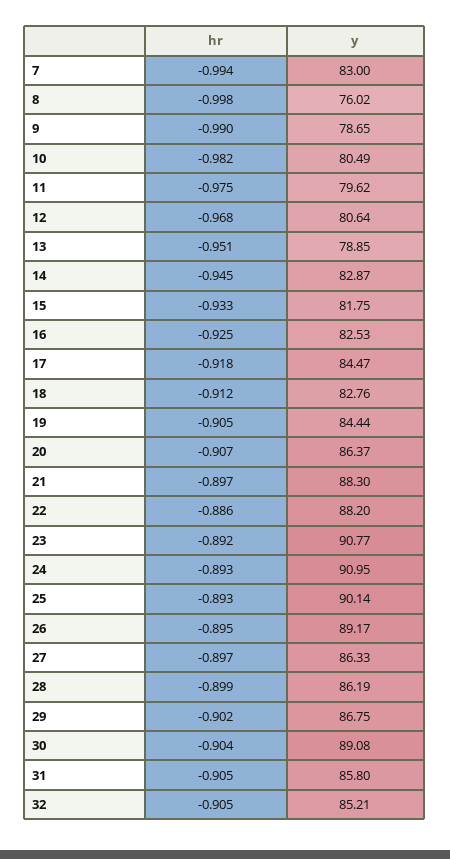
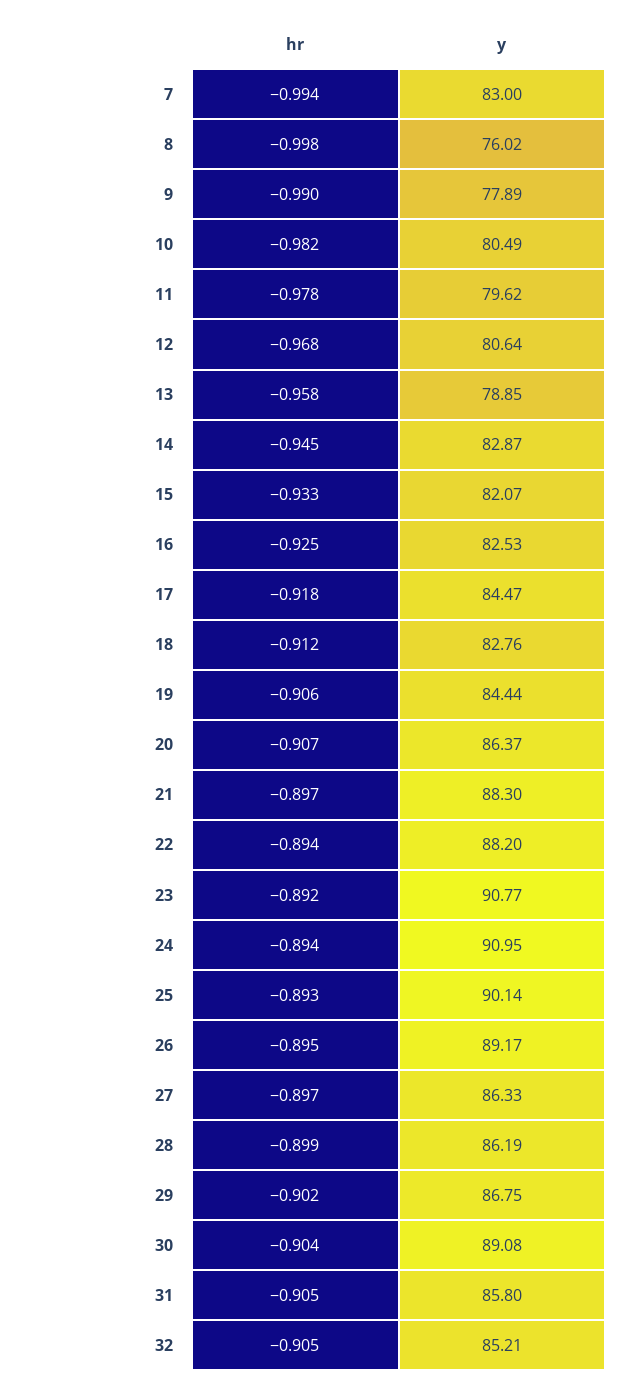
  {
    "hr": {
      "7": -0.994,
      "8": -0.998,
      "9": -0.99,
      "10": -0.982,
-     "11": -0.975,
+     "11": -0.978,
      "12": -0.968,
-     "13": -0.951,
+     "13": -0.958,
      "14": -0.945,
      "15": -0.933,
      "16": -0.925,
      "17": -0.918,
      "18": -0.912,
-     "19": -0.905,
+     "19": -0.906,
      "20": -0.907,
      "21": -0.897,
-     "22": -0.886,
+     "22": -0.894,
      "23": -0.892,
-     "24": -0.893,
+     "24": -0.894,
      "25": -0.893,
      "26": -0.895,
      "27": -0.897,
      "28": -0.899,
      "29": -0.902,
      "30": -0.904,
      "31": -0.905,
      "32": -0.905
    },
    "y": {
      "7": 83,
      "8": 76.02,
-     "9": 78.65,
+     "9": 77.89,
      "10": 80.49,
      "11": 79.62,
      "12": 80.64,
      "13": 78.85,
      "14": 82.87,
-     "15": 81.75,
+     "15": 82.07,
      "16": 82.53,
      "17": 84.47,
      "18": 82.76,
      "19": 84.44,
      "20": 86.37,
      "21": 88.3,
      "22": 88.2,
      "23": 90.77,
      "24": 90.95,
      "25": 90.14,
      "26": 89.17,
      "27": 86.33,
      "28": 86.19,
      "29": 86.75,
      "30": 89.08,
      "31": 85.8,
      "32": 85.21
    }
  }

